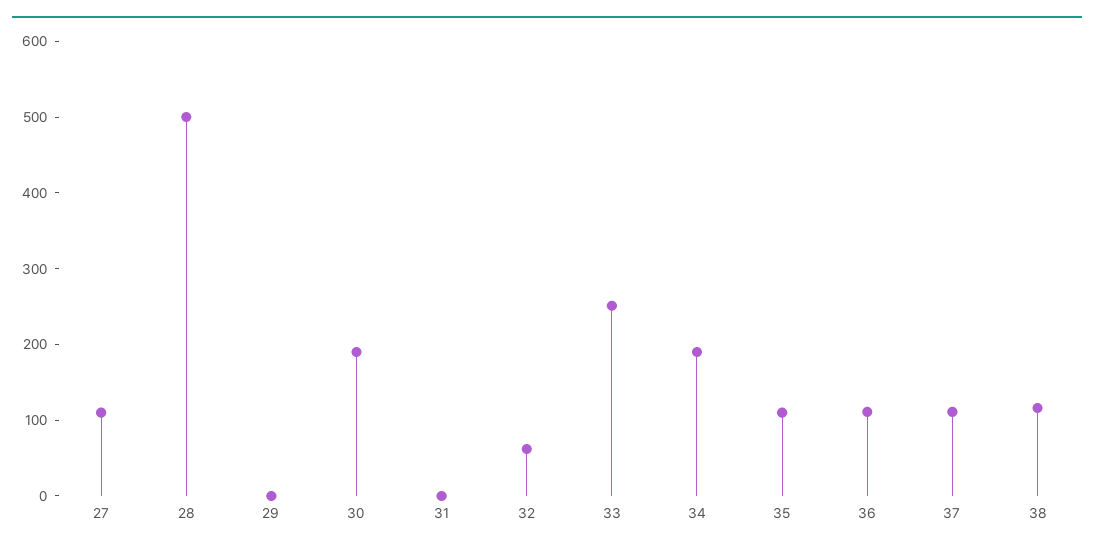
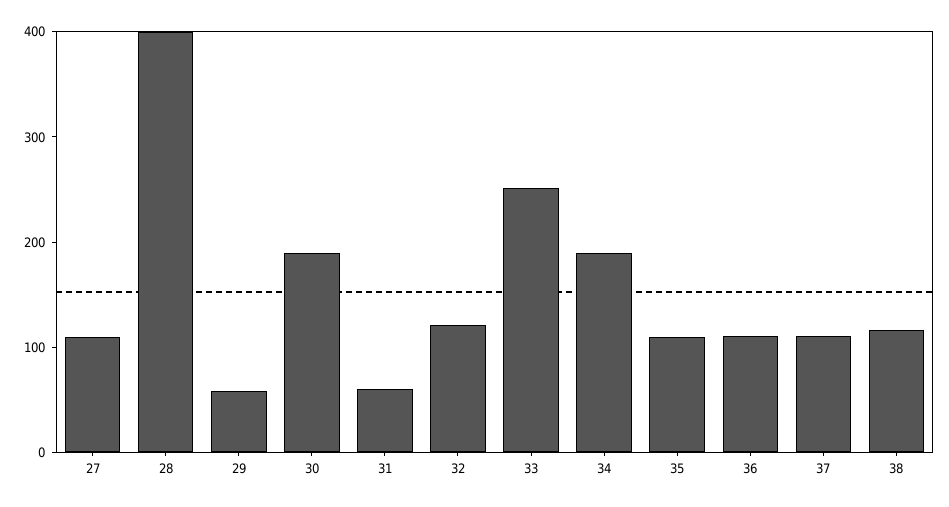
  {
    "27": 120,
-   "28": 500,
+   "28": 400,
-   "29": 0,
+   "29": 60,
    "30": 200,
-   "31": 0,
+   "31": 60,
-   "32": 60,
+   "32": 120,
    "33": 260,
    "34": 200,
    "35": 120,
    "36": 120,
    "37": 120,
    "38": 120
  }

